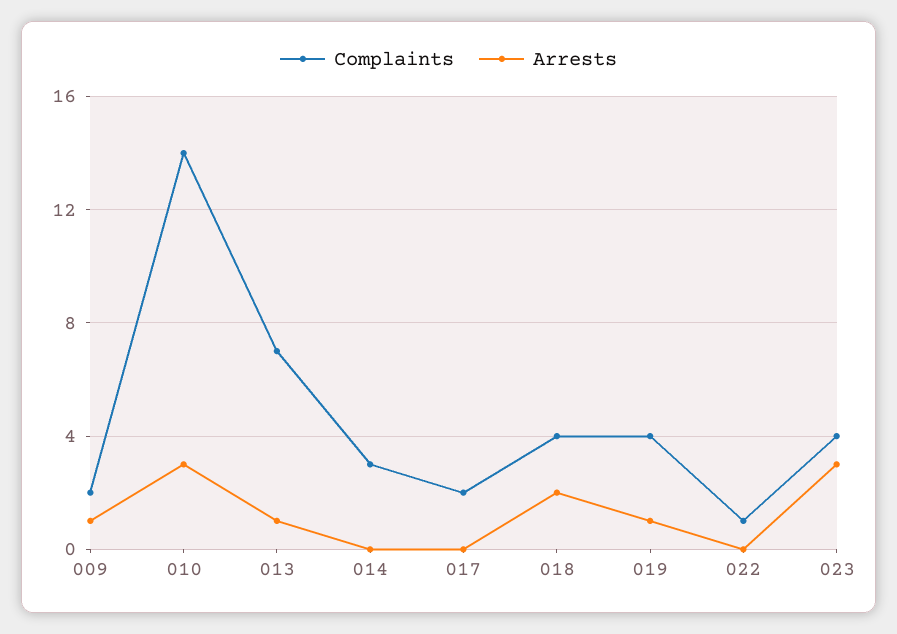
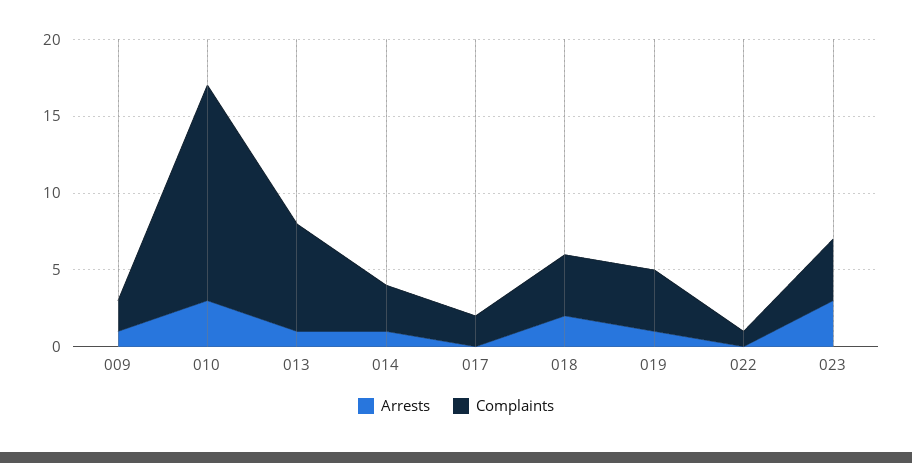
  {
    "Complaints": {
      "009": 2,
      "010": 14,
      "013": 7,
      "014": 3,
      "017": 2,
      "018": 4,
      "019": 4,
      "022": 1,
      "023": 4
    },
    "Arrests": {
      "009": 1,
      "010": 3,
      "013": 1,
-     "014": 0,
+     "014": 1,
      "017": 0,
      "018": 2,
      "019": 1,
      "022": 0,
      "023": 3
    }
  }

